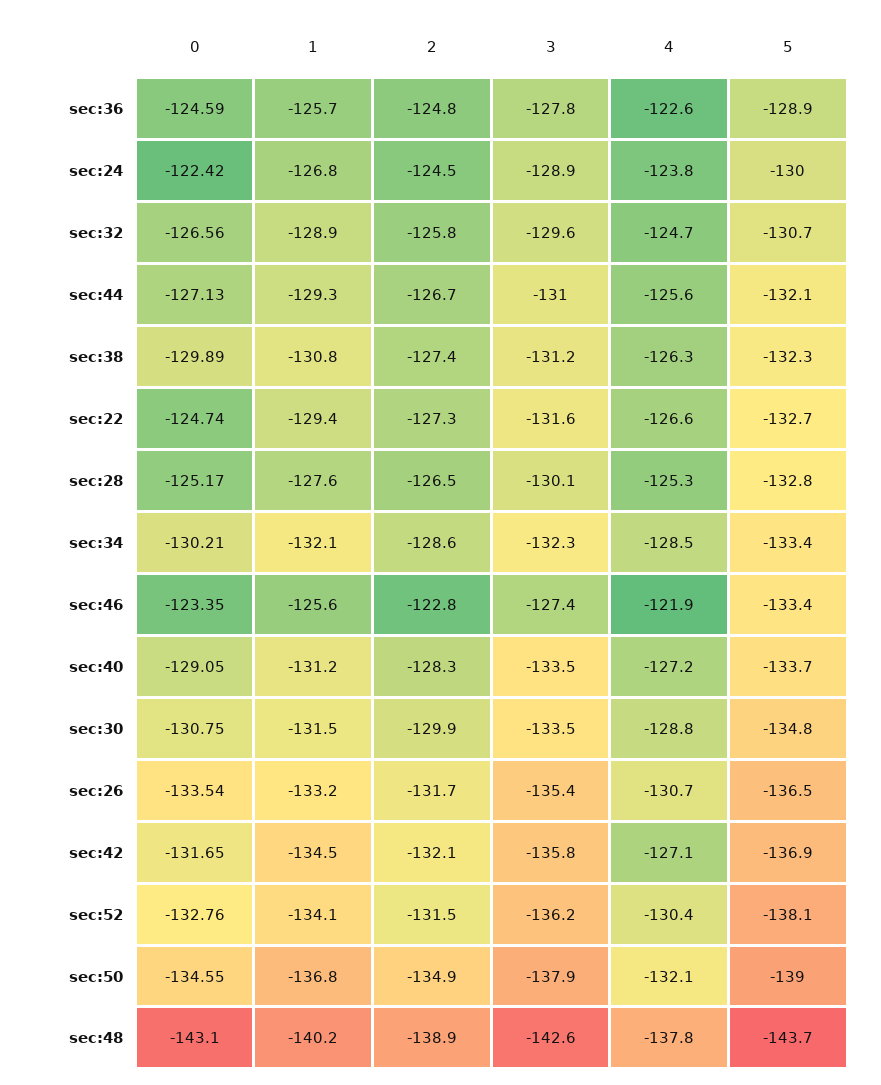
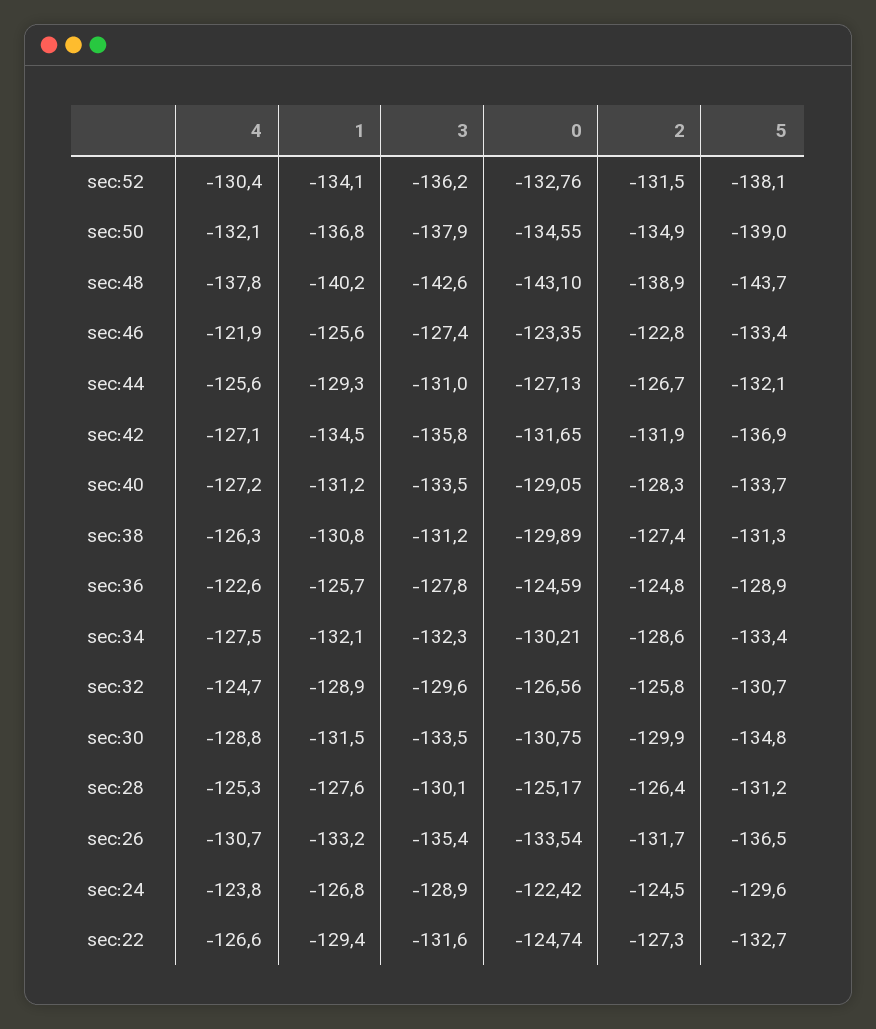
  {
    "0": {
      "sec:36": -124.59,
      "sec:24": -122.42,
      "sec:32": -126.56,
      "sec:44": -127.13,
      "sec:38": -129.89,
      "sec:22": -124.74,
      "sec:28": -125.17,
      "sec:34": -130.21,
      "sec:46": -123.35,
      "sec:40": -129.05,
      "sec:30": -130.75,
      "sec:26": -133.54,
      "sec:42": -131.65,
      "sec:52": -132.76,
      "sec:50": -134.55,
      "sec:48": -143.1
    },
    "1": {
      "sec:36": -125.7,
      "sec:24": -126.8,
      "sec:32": -128.9,
      "sec:44": -129.3,
      "sec:38": -130.8,
      "sec:22": -129.4,
      "sec:28": -127.6,
      "sec:34": -132.1,
      "sec:46": -125.6,
      "sec:40": -131.2,
      "sec:30": -131.5,
      "sec:26": -133.2,
      "sec:42": -134.5,
      "sec:52": -134.1,
      "sec:50": -136.8,
      "sec:48": -140.2
    },
    "2": {
      "sec:36": -124.8,
      "sec:24": -124.5,
      "sec:32": -125.8,
      "sec:44": -126.7,
      "sec:38": -127.4,
      "sec:22": -127.3,
-     "sec:28": -126.5,
+     "sec:28": -126.4,
      "sec:34": -128.6,
      "sec:46": -122.8,
      "sec:40": -128.3,
      "sec:30": -129.9,
      "sec:26": -131.7,
-     "sec:42": -132.1,
+     "sec:42": -131.9,
      "sec:52": -131.5,
      "sec:50": -134.9,
      "sec:48": -138.9
    },
    "3": {
      "sec:36": -127.8,
      "sec:24": -128.9,
      "sec:32": -129.6,
      "sec:44": -131,
      "sec:38": -131.2,
      "sec:22": -131.6,
      "sec:28": -130.1,
      "sec:34": -132.3,
      "sec:46": -127.4,
      "sec:40": -133.5,
      "sec:30": -133.5,
      "sec:26": -135.4,
      "sec:42": -135.8,
      "sec:52": -136.2,
      "sec:50": -137.9,
      "sec:48": -142.6
    },
    "4": {
      "sec:36": -122.6,
      "sec:24": -123.8,
      "sec:32": -124.7,
      "sec:44": -125.6,
      "sec:38": -126.3,
      "sec:22": -126.6,
      "sec:28": -125.3,
-     "sec:34": -128.5,
+     "sec:34": -127.5,
      "sec:46": -121.9,
      "sec:40": -127.2,
      "sec:30": -128.8,
      "sec:26": -130.7,
      "sec:42": -127.1,
      "sec:52": -130.4,
      "sec:50": -132.1,
      "sec:48": -137.8
    },
    "5": {
      "sec:36": -128.9,
-     "sec:24": -130,
+     "sec:24": -129.6,
      "sec:32": -130.7,
      "sec:44": -132.1,
-     "sec:38": -132.3,
+     "sec:38": -131.3,
      "sec:22": -132.7,
-     "sec:28": -132.8,
+     "sec:28": -131.2,
      "sec:34": -133.4,
      "sec:46": -133.4,
      "sec:40": -133.7,
      "sec:30": -134.8,
      "sec:26": -136.5,
      "sec:42": -136.9,
      "sec:52": -138.1,
      "sec:50": -139,
      "sec:48": -143.7
    }
  }

